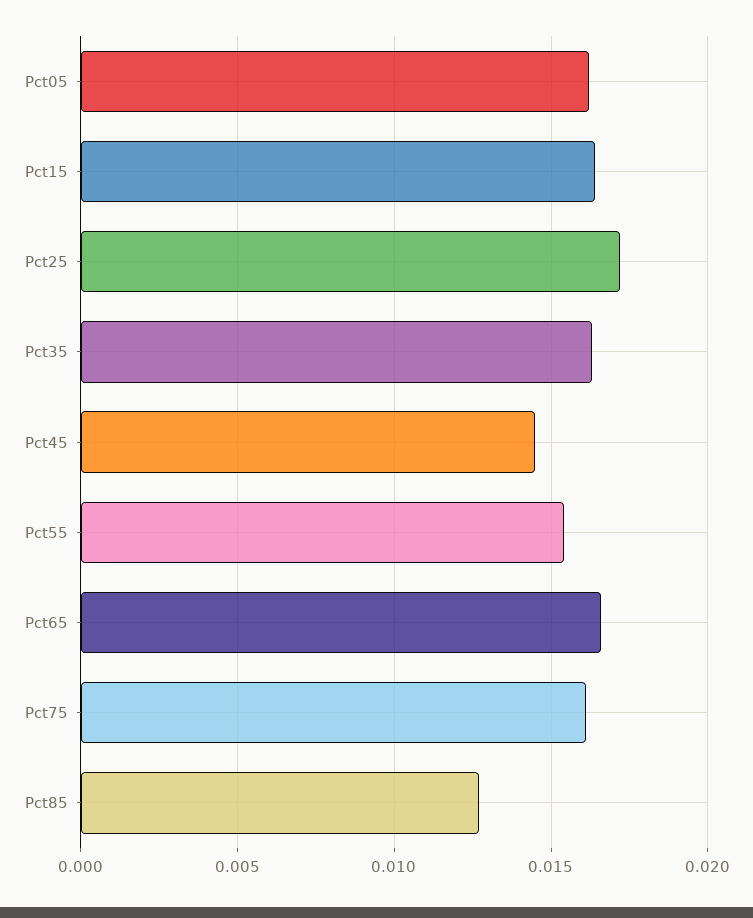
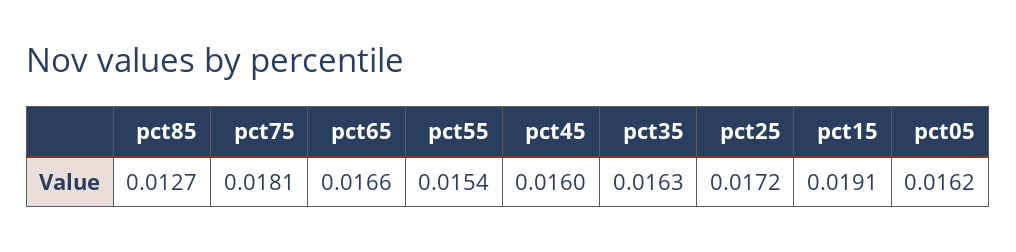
  {
    "Pct05": 0.0162,
-   "Pct15": 0.0165,
+   "Pct15": 0.0191,
    "Pct25": 0.0172,
    "Pct35": 0.0163,
-   "Pct45": 0.0145,
+   "Pct45": 0.016,
    "Pct55": 0.0154,
    "Pct65": 0.0166,
-   "Pct75": 0.016,
+   "Pct75": 0.0181,
    "Pct85": 0.0127
  }

